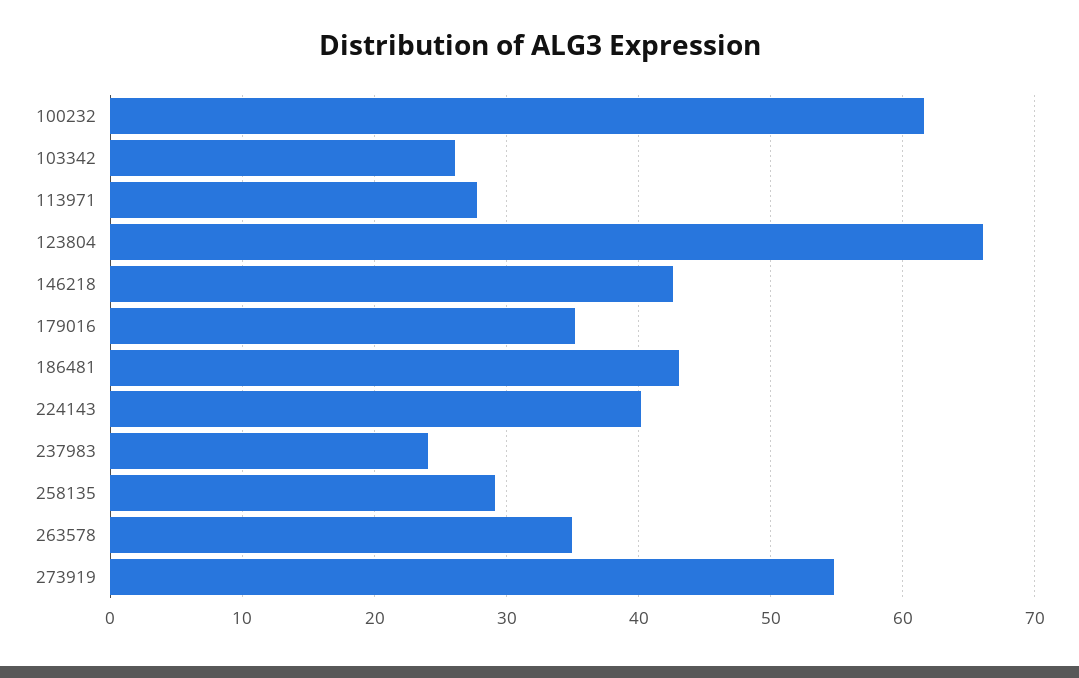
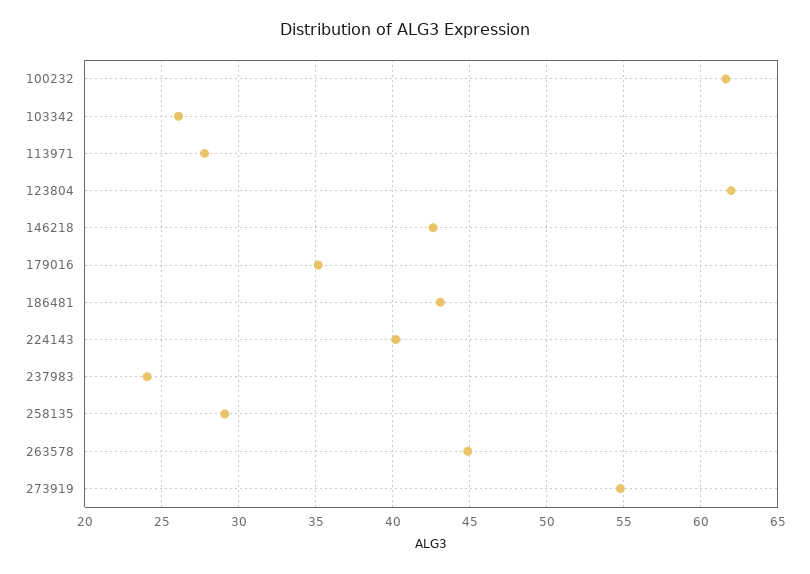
  {
    "100232": 61.5,
    "103342": 26,
    "113971": 28,
-   "123804": 66,
+   "123804": 62,
    "146218": 42.5,
    "179016": 35,
    "186481": 43,
    "224143": 40,
    "237983": 24,
    "258135": 29,
-   "263578": 35,
+   "263578": 45,
    "273919": 55
  }

